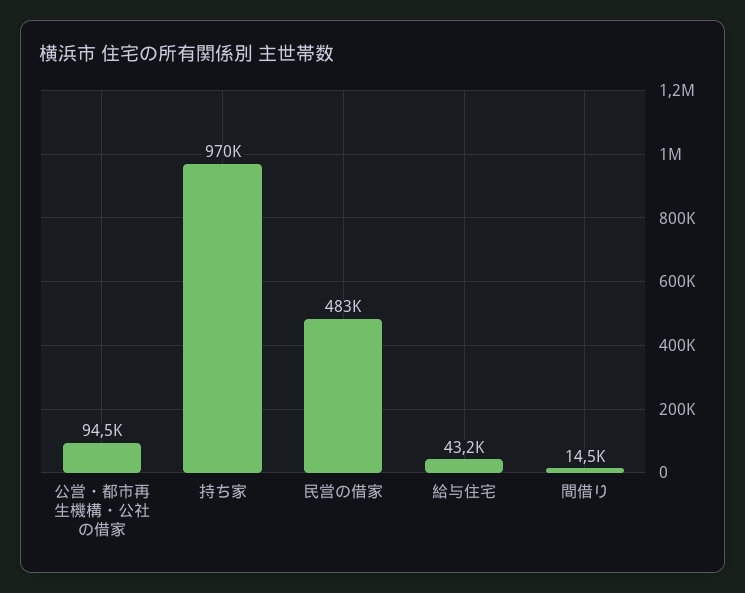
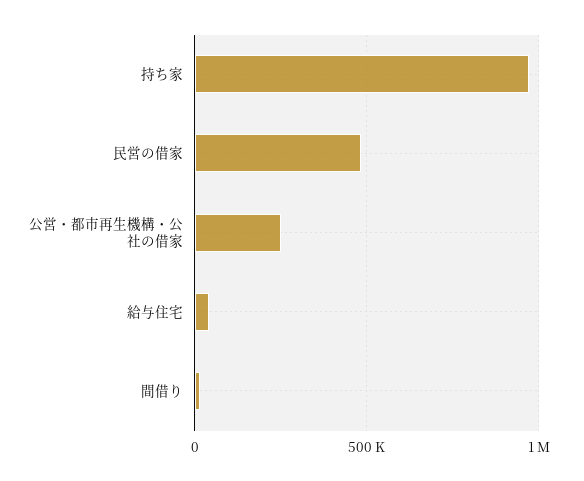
  {
-   "公営・都市再生機構・公社の借家": 94500,
+   "公営・都市再生機構・公社の借家": 250000,
    "持ち家": 970000,
    "民営の借家": 483000,
    "給与住宅": 43200,
    "間借り": 14500
  }

